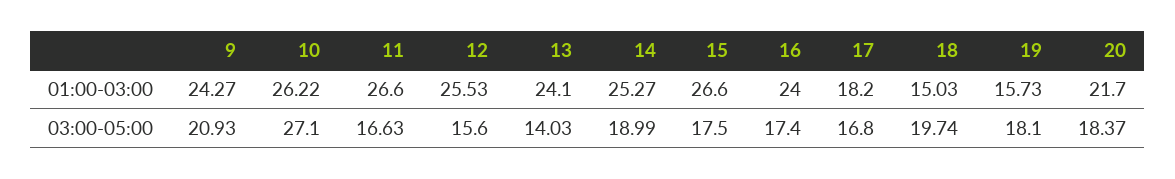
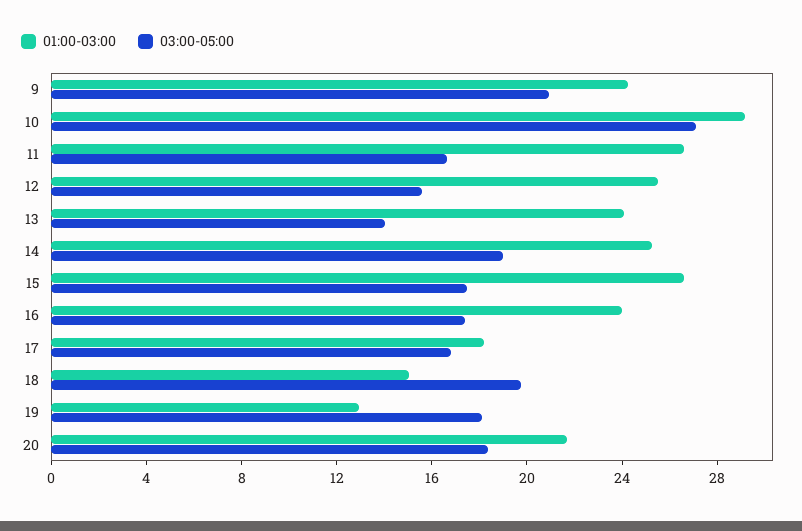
  {
    "01:00-03:00": {
      "9": 24.27,
-     "10": 26.22,
+     "10": 29,
      "11": 26.6,
      "12": 25.53,
      "13": 24.1,
      "14": 25.27,
      "15": 26.6,
      "16": 24,
      "17": 18.2,
      "18": 15.03,
-     "19": 15.73,
+     "19": 13,
      "20": 21.7
    },
    "03:00-05:00": {
      "9": 20.93,
      "10": 27.1,
      "11": 16.63,
      "12": 15.6,
      "13": 14.03,
      "14": 18.99,
      "15": 17.5,
      "16": 17.4,
      "17": 16.8,
      "18": 19.74,
      "19": 18.1,
      "20": 18.37
    }
  }

